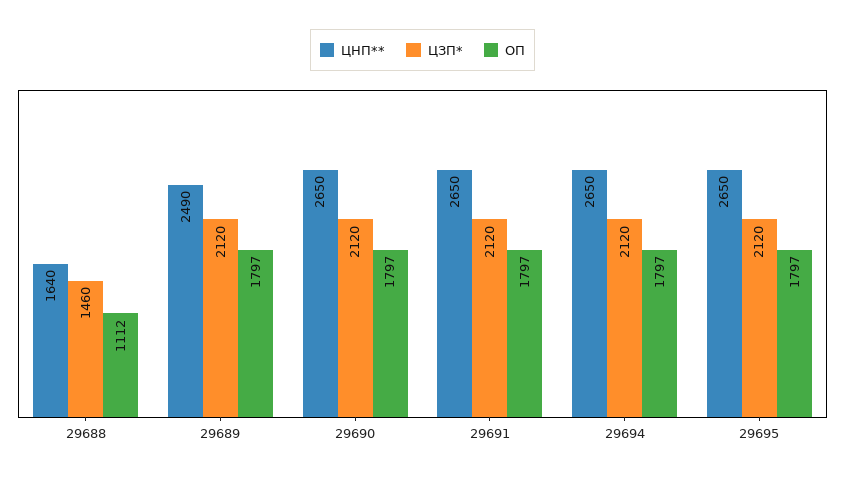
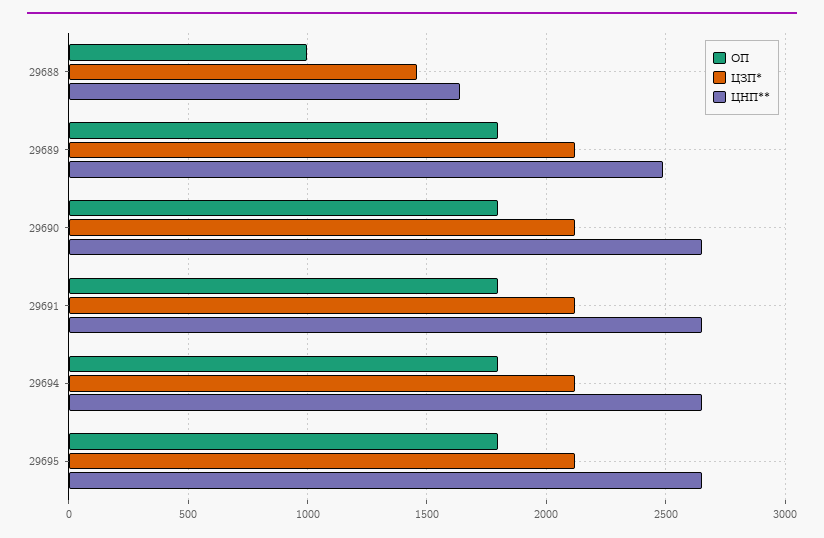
  {
    "ЦНП**": {
      "29688": 1640,
      "29689": 2490,
      "29690": 2650,
      "29691": 2650,
      "29694": 2650,
      "29695": 2650
    },
    "ЦЗП*": {
      "29688": 1460,
      "29689": 2120,
      "29690": 2120,
      "29691": 2120,
      "29694": 2120,
      "29695": 2120
    },
    "ОП": {
-     "29688": 1112,
+     "29688": 1000,
      "29689": 1797,
      "29690": 1797,
      "29691": 1797,
      "29694": 1797,
      "29695": 1797
    }
  }

